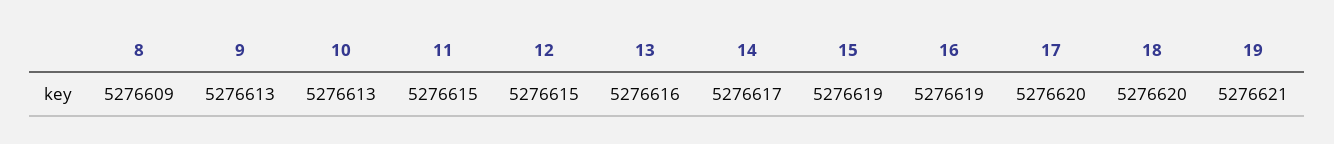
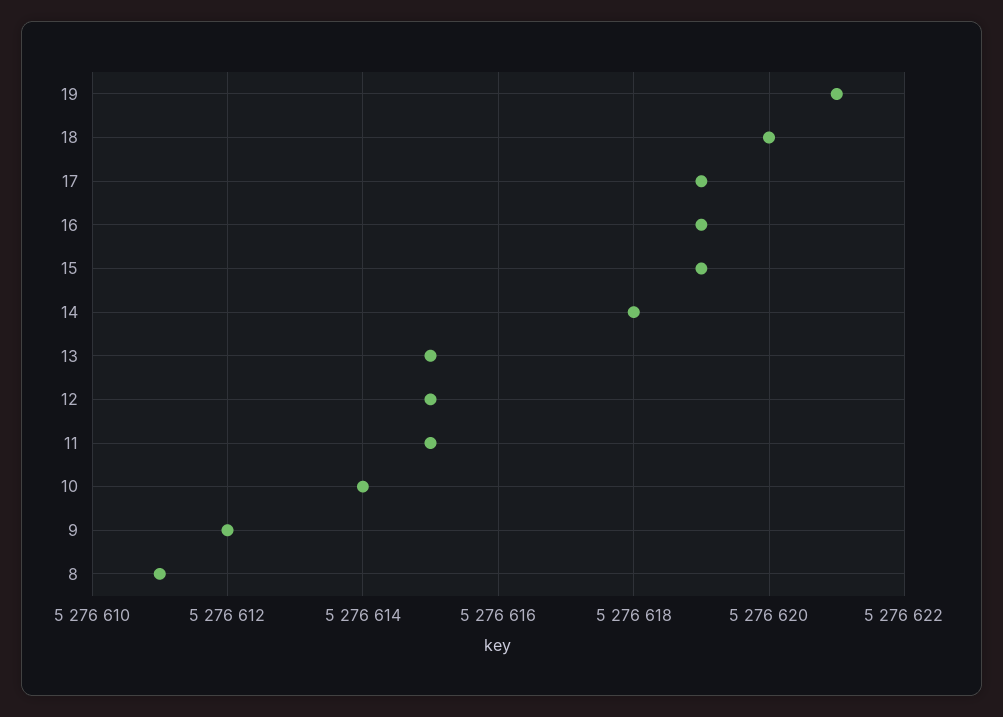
  {
-   "8": 5276609,
+   "8": 5276611,
-   "9": 5276613,
+   "9": 5276612,
-   "10": 5276613,
+   "10": 5276614,
    "11": 5276615,
    "12": 5276615,
-   "13": 5276616,
+   "13": 5276615,
-   "14": 5276617,
+   "14": 5276618,
    "15": 5276619,
    "16": 5276619,
-   "17": 5276620,
+   "17": 5276619,
    "18": 5276620,
    "19": 5276621
  }

